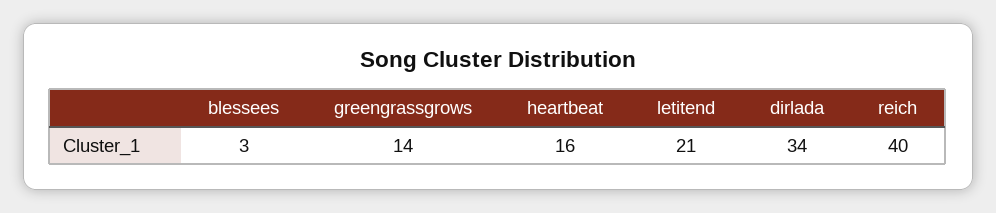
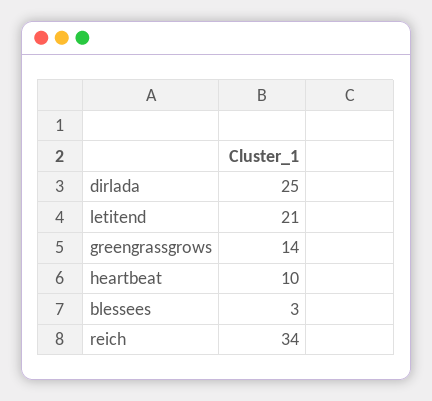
  {
    "blessees": 3,
    "greengrassgrows": 14,
-   "heartbeat": 16,
+   "heartbeat": 10,
    "letitend": 21,
-   "dirlada": 34,
+   "dirlada": 25,
-   "reich": 40
+   "reich": 34
  }

